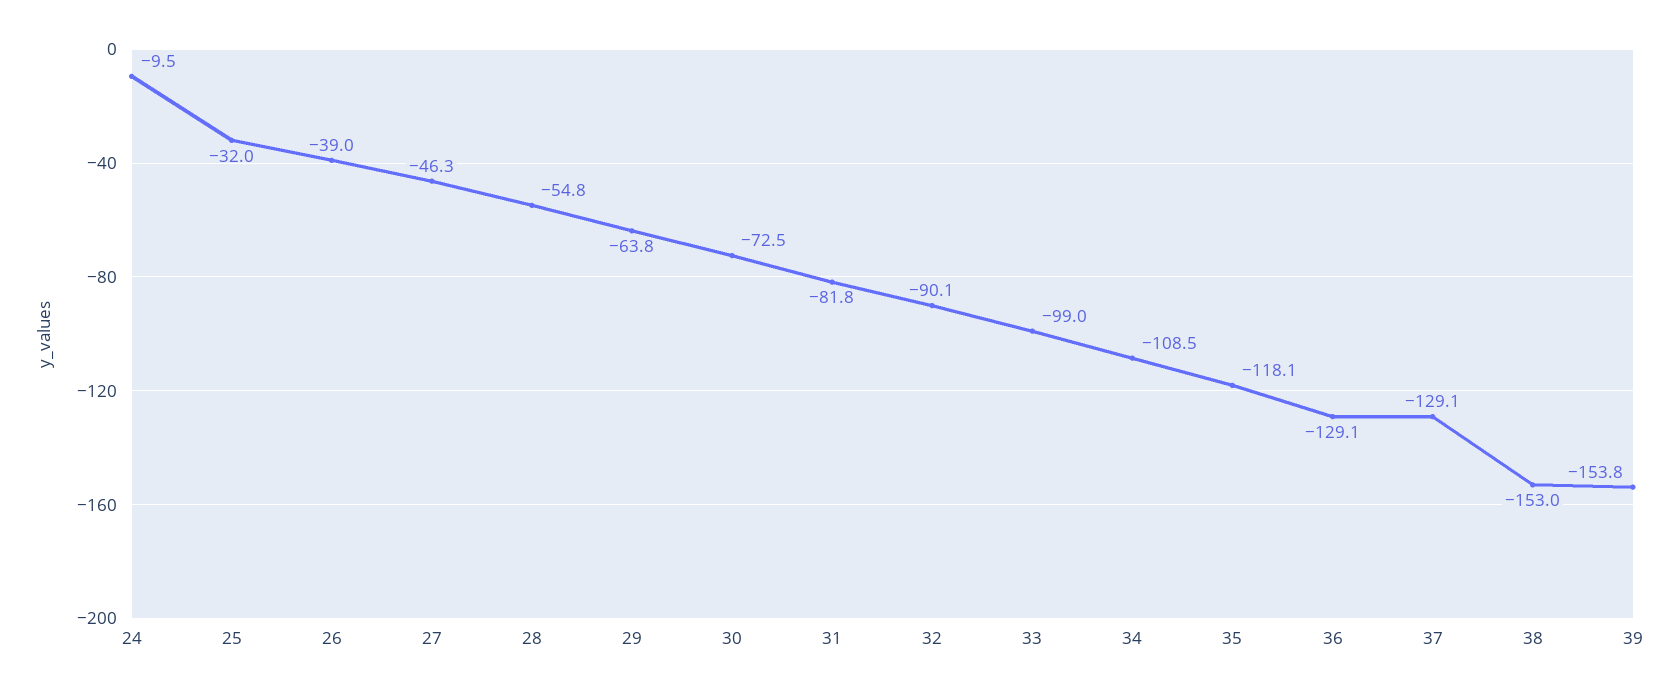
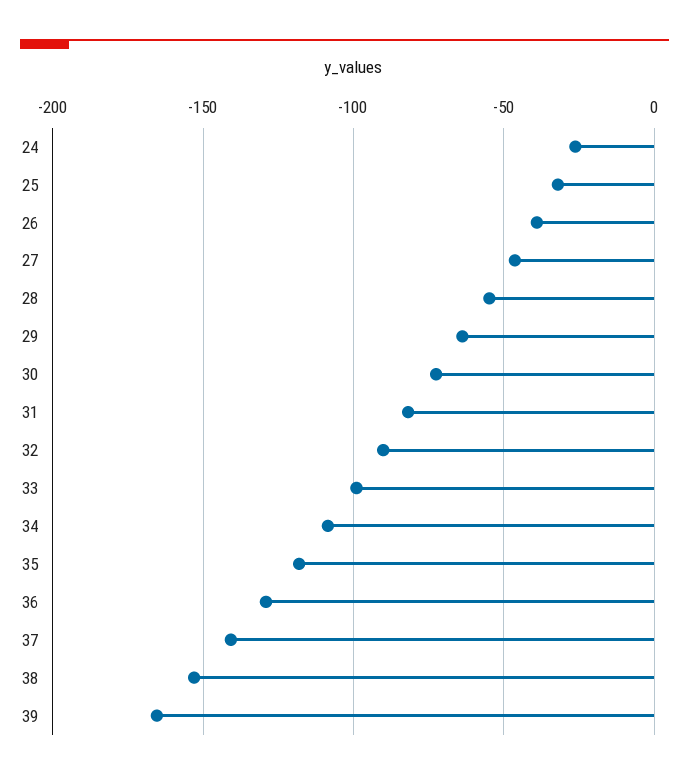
  {
-   "24": -9.5,
+   "24": -25,
    "25": -32,
    "26": -39,
    "27": -46.3,
    "28": -54.8,
    "29": -63.8,
    "30": -72.5,
    "31": -81.8,
    "32": -90.1,
    "33": -99,
    "34": -108.5,
    "35": -118.1,
    "36": -129.1,
-   "37": -129.1,
+   "37": -140,
    "38": -153,
-   "39": -153.8
+   "39": -165
  }

